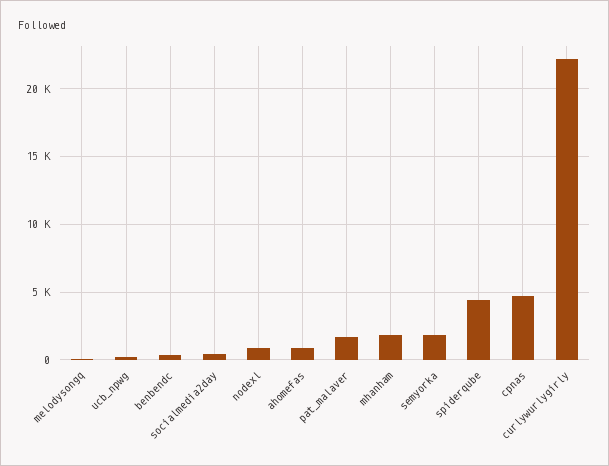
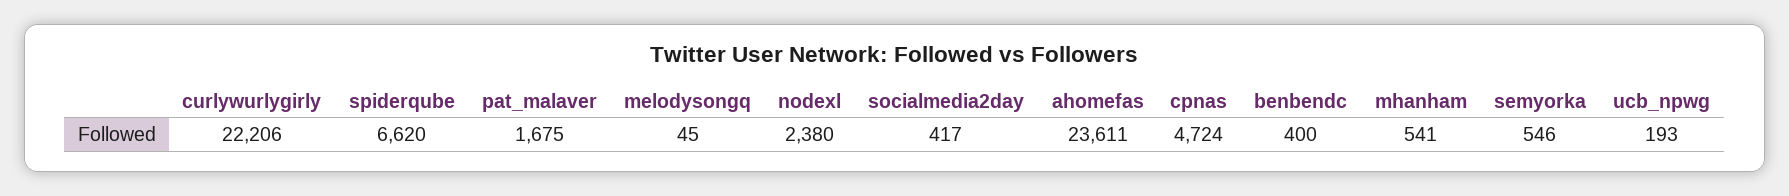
  {
    "melodysongq": 45,
    "ucb_npwg": 193,
    "benbendc": 400,
    "socialmedia2day": 417,
-   "nodexl": 1000,
+   "nodexl": 2380,
-   "ahomefas": 1000,
+   "ahomefas": 23611,
    "pat_malaver": 1675,
-   "mhanham": 2000,
+   "mhanham": 541,
-   "semyorka": 2000,
+   "semyorka": 546,
-   "spiderqube": 4500,
+   "spiderqube": 6620,
    "cpnas": 4724,
    "curlywurlygirly": 22206
  }

